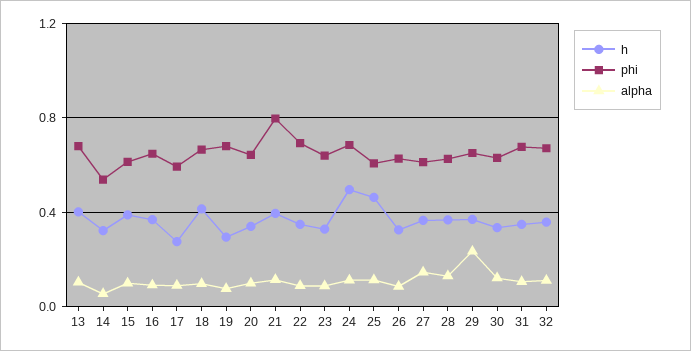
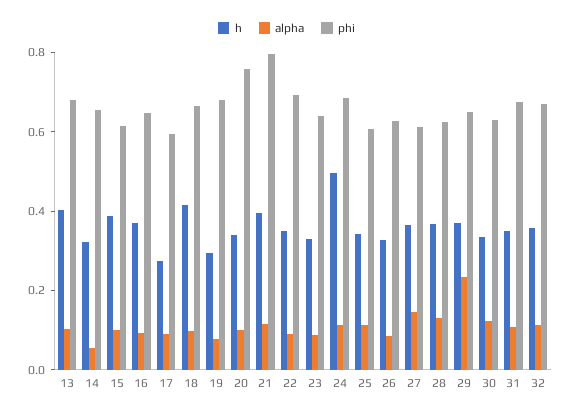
  {
    "h": {
      "13": 0.4,
      "14": 0.3,
      "15": 0.4,
      "16": 0.35,
      "17": 0.3,
      "18": 0.4,
      "19": 0.3,
      "20": 0.35,
      "21": 0.4,
      "22": 0.35,
      "23": 0.35,
      "24": 0.5,
-     "25": 0.45,
+     "25": 0.35,
      "26": 0.35,
      "27": 0.35,
      "28": 0.35,
      "29": 0.35,
      "30": 0.35,
      "31": 0.35,
      "32": 0.35
    },
    "phi": {
      "13": 0.7,
-     "14": 0.55,
+     "14": 0.65,
      "15": 0.6,
      "16": 0.65,
      "17": 0.6,
      "18": 0.65,
      "19": 0.7,
-     "20": 0.65,
+     "20": 0.75,
      "21": 0.8,
      "22": 0.7,
      "23": 0.65,
      "24": 0.7,
      "25": 0.6,
      "26": 0.65,
      "27": 0.6,
      "28": 0.65,
      "29": 0.65,
      "30": 0.65,
      "31": 0.7,
      "32": 0.65
    },
    "alpha": {
      "13": 0.1,
      "14": 0.05,
      "15": 0.1,
      "16": 0.1,
      "17": 0.1,
      "18": 0.1,
      "19": 0.1,
      "20": 0.1,
      "21": 0.1,
      "22": 0.1,
      "23": 0.1,
      "24": 0.1,
      "25": 0.1,
      "26": 0.1,
      "27": 0.15,
      "28": 0.15,
      "29": 0.25,
      "30": 0.1,
      "31": 0.1,
      "32": 0.1
    }
  }

